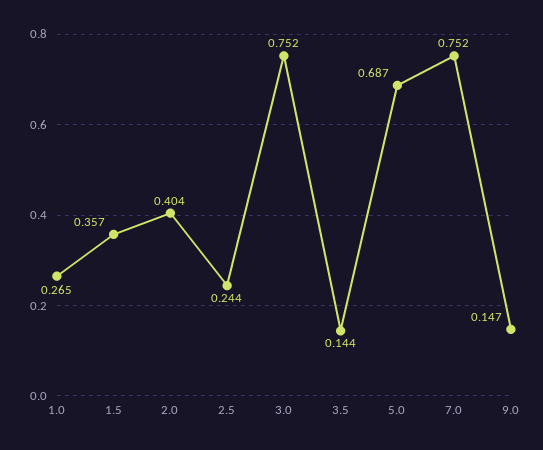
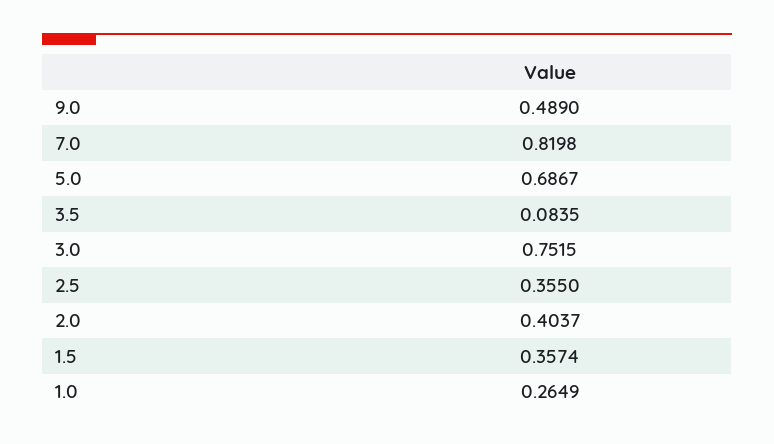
  {
    "1.0": 0.2649,
    "1.5": 0.3574,
    "2.0": 0.4037,
-   "2.5": 0.244,
+   "2.5": 0.355,
    "3.0": 0.7515,
-   "3.5": 0.144,
+   "3.5": 0.0835,
    "5.0": 0.6867,
-   "7.0": 0.752,
+   "7.0": 0.8198,
-   "9.0": 0.147
+   "9.0": 0.489
  }

